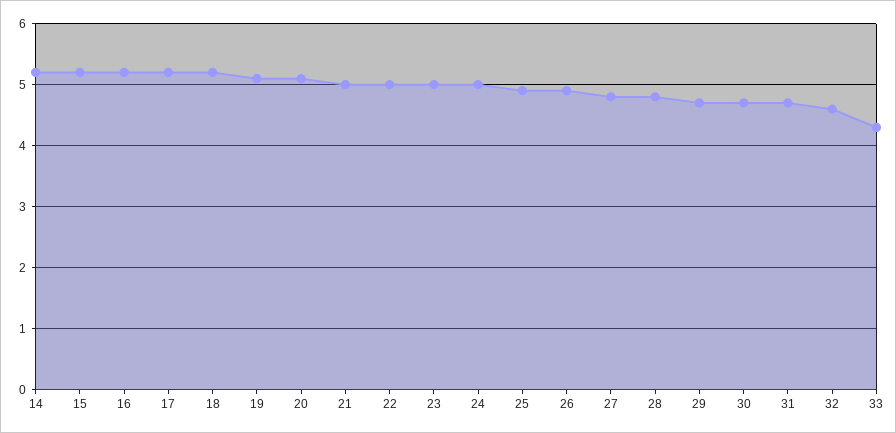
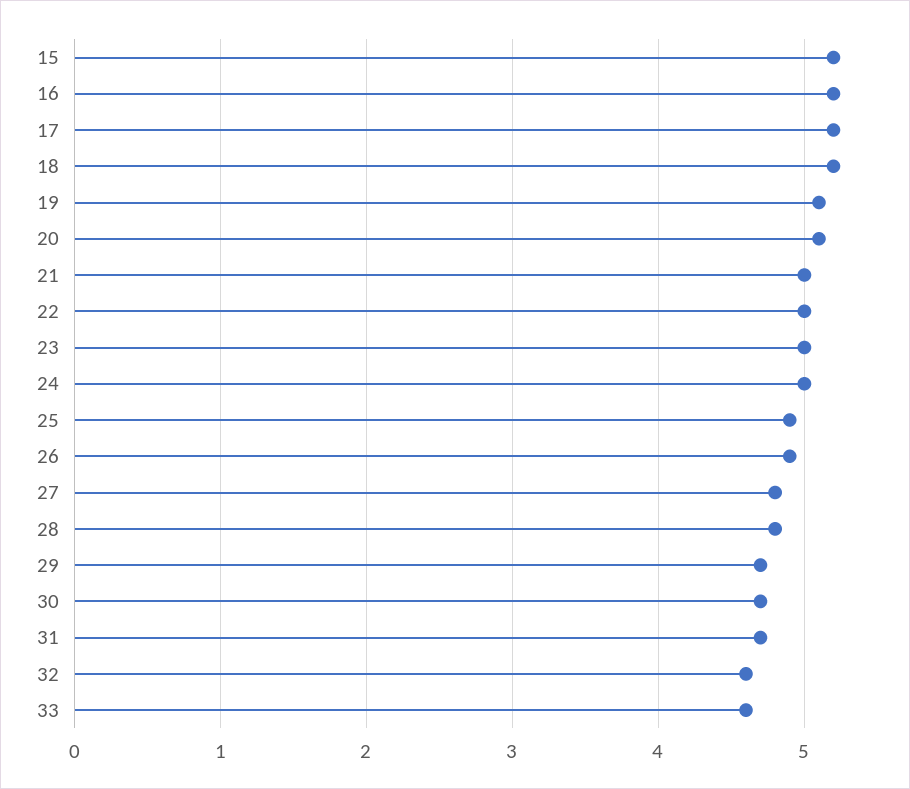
  {
-   "14": 5.2,
    "15": 5.2,
    "16": 5.2,
    "17": 5.2,
    "18": 5.2,
    "19": 5.1,
    "20": 5.1,
    "21": 5,
    "22": 5,
    "23": 5,
    "24": 5,
    "25": 4.9,
    "26": 4.9,
    "27": 4.8,
    "28": 4.8,
    "29": 4.7,
    "30": 4.7,
    "31": 4.7,
    "32": 4.6,
-   "33": 4.3
+   "33": 4.6
  }

